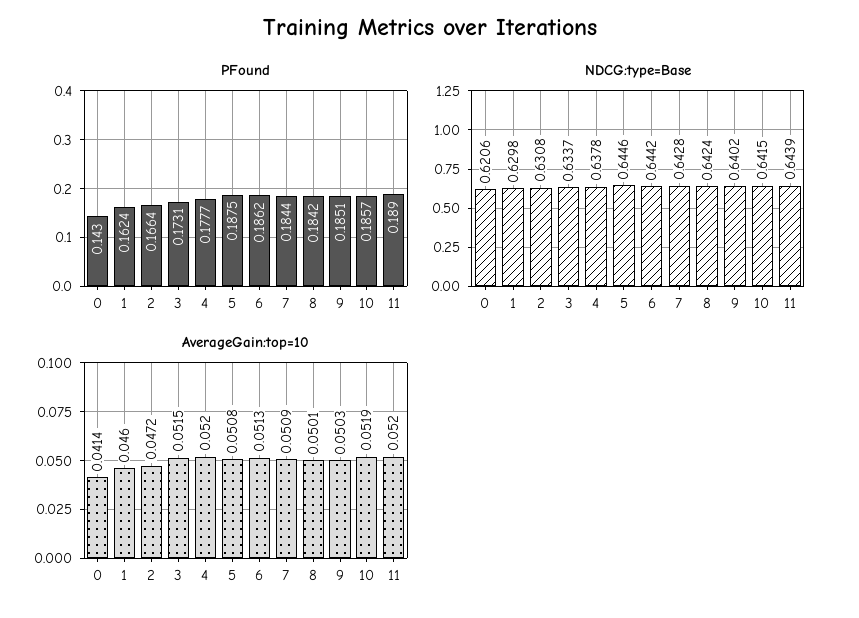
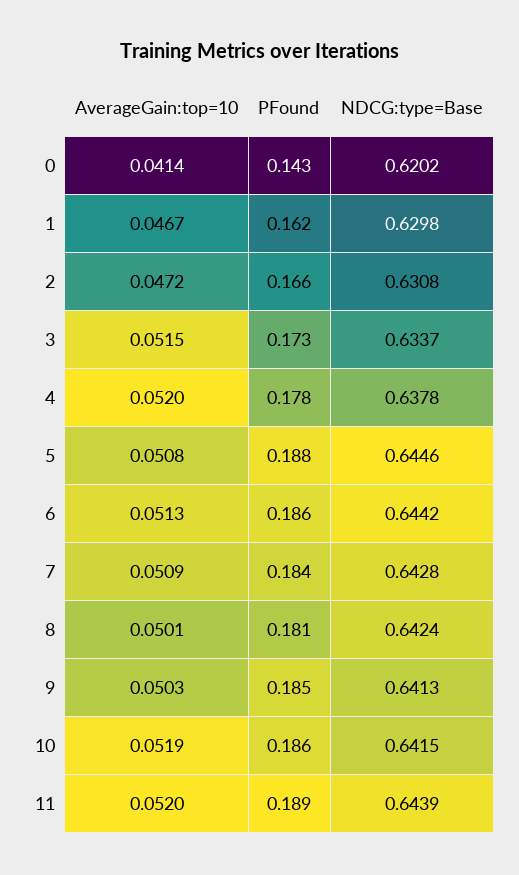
  {
    "PFound": {
      "0": 0.143,
      "1": 0.1624,
      "2": 0.1664,
      "3": 0.1731,
      "4": 0.1777,
      "5": 0.1875,
      "6": 0.1862,
      "7": 0.1844,
-     "8": 0.1842,
+     "8": 0.181,
      "9": 0.1851,
      "10": 0.1857,
      "11": 0.189
    },
    "NDCG:type=Base": {
-     "0": 0.6206,
+     "0": 0.6202,
      "1": 0.6298,
      "2": 0.6308,
      "3": 0.6337,
      "4": 0.6378,
      "5": 0.6446,
      "6": 0.6442,
      "7": 0.6428,
      "8": 0.6424,
-     "9": 0.6402,
+     "9": 0.6413,
      "10": 0.6415,
      "11": 0.6439
    },
    "AverageGain:top=10": {
      "0": 0.0414,
-     "1": 0.046,
+     "1": 0.0467,
      "2": 0.0472,
      "3": 0.0515,
      "4": 0.052,
      "5": 0.0508,
      "6": 0.0513,
      "7": 0.0509,
      "8": 0.0501,
      "9": 0.0503,
      "10": 0.0519,
      "11": 0.052
    }
  }

